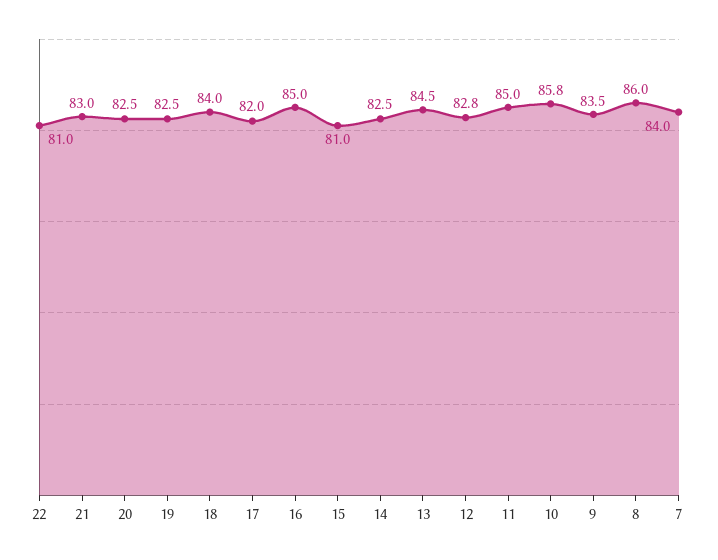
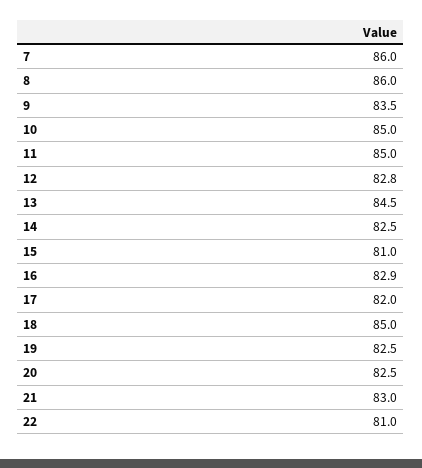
  {
    "22": 81,
    "21": 83,
    "20": 82.5,
    "19": 82.5,
-   "18": 84,
+   "18": 85,
    "17": 82,
-   "16": 85,
+   "16": 82.9,
    "15": 81,
    "14": 82.5,
    "13": 84.5,
    "12": 82.8,
    "11": 85,
-   "10": 85.8,
+   "10": 85,
    "9": 83.5,
    "8": 86,
-   "7": 84
+   "7": 86
  }

